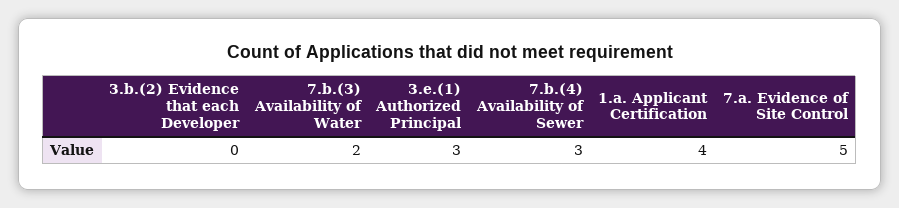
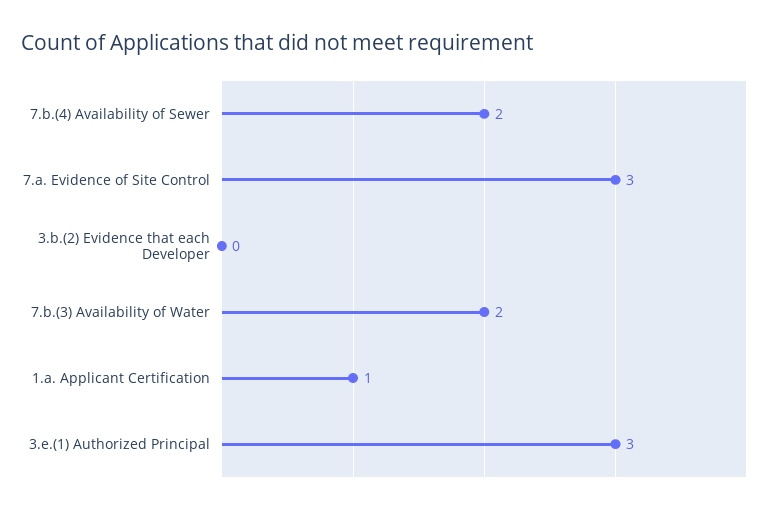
  {
    "3.b.(2) Evidence that each Developer": 0,
    "7.b.(3) Availability of Water": 2,
    "3.e.(1) Authorized Principal": 3,
-   "7.b.(4) Availability of Sewer": 3,
+   "7.b.(4) Availability of Sewer": 2,
-   "1.a. Applicant Certification": 4,
+   "1.a. Applicant Certification": 1,
-   "7.a. Evidence of Site Control": 5
+   "7.a. Evidence of Site Control": 3
  }

